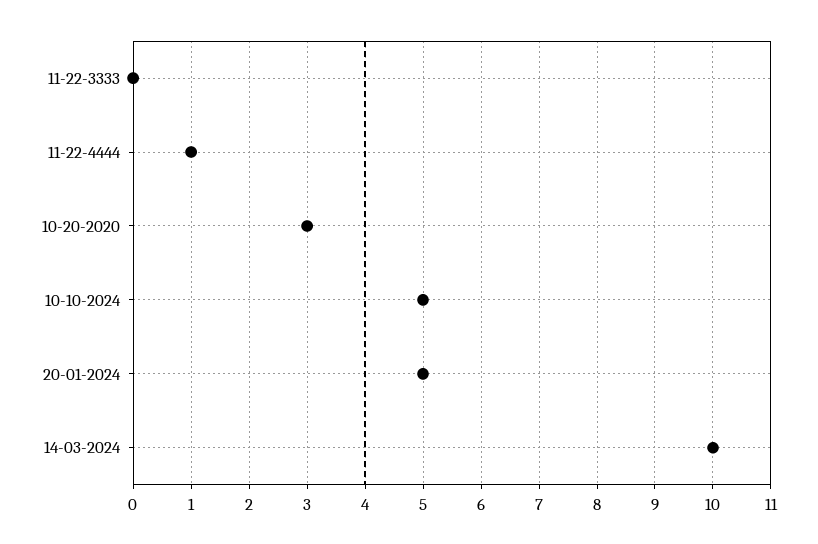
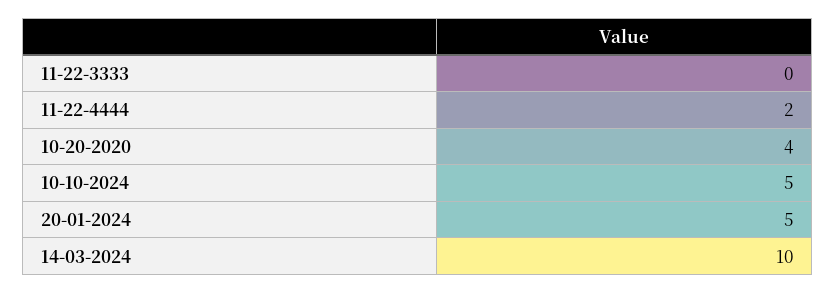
  {
    "11-22-3333": 0,
-   "11-22-4444": 1,
+   "11-22-4444": 2,
-   "10-20-2020": 3,
+   "10-20-2020": 4,
    "10-10-2024": 5,
    "20-01-2024": 5,
    "14-03-2024": 10
  }

